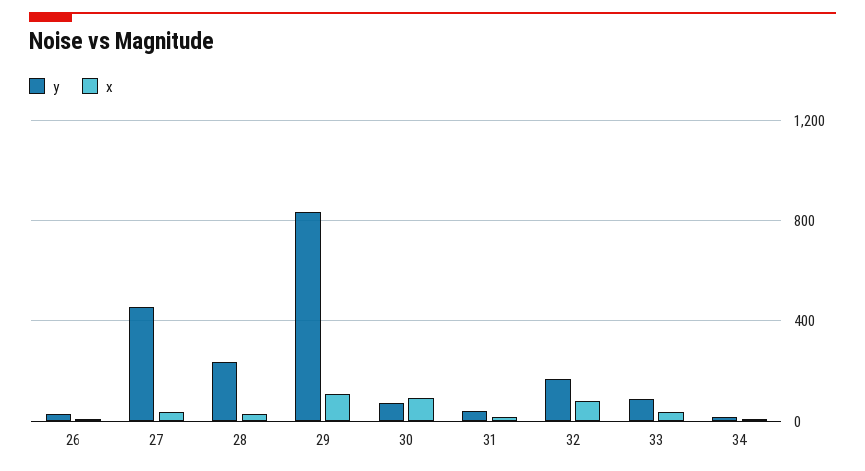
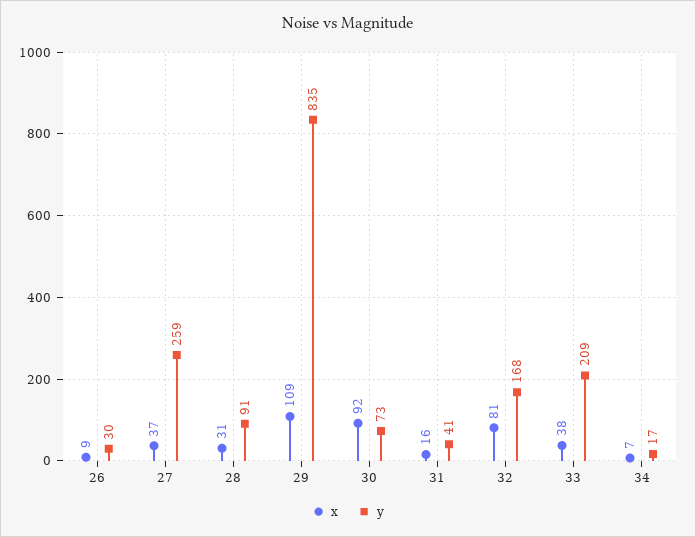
  {
    "y": {
      "26": 30,
-     "27": 450,
+     "27": 259,
-     "28": 250,
+     "28": 91,
      "29": 835,
      "30": 73,
      "31": 41,
      "32": 168,
-     "33": 100,
+     "33": 209,
      "34": 17
    },
    "x": {
      "26": 9,
      "27": 37,
      "28": 31,
      "29": 109,
      "30": 92,
      "31": 16,
      "32": 81,
      "33": 38,
      "34": 7
    }
  }

